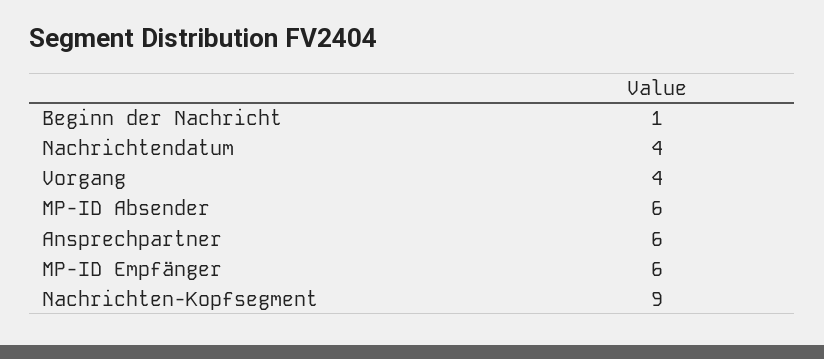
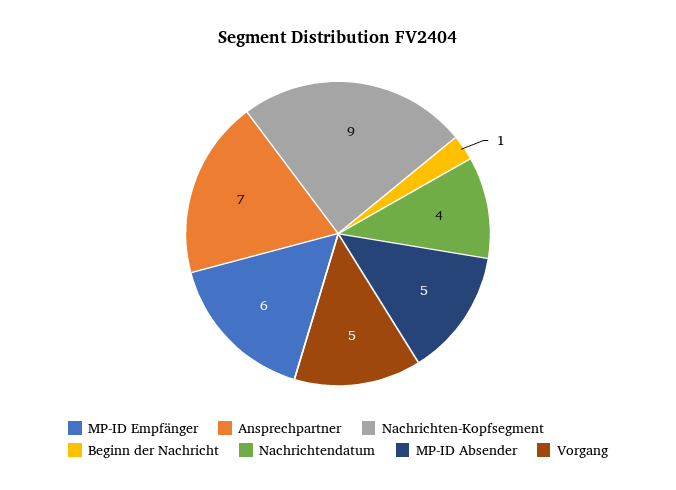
  {
    "Beginn der Nachricht": 1,
    "Nachrichtendatum": 4,
-   "Vorgang": 4,
+   "Vorgang": 5,
-   "MP-ID Absender": 6,
+   "MP-ID Absender": 5,
-   "Ansprechpartner": 6,
+   "Ansprechpartner": 7,
    "MP-ID Empfänger": 6,
    "Nachrichten-Kopfsegment": 9
  }

